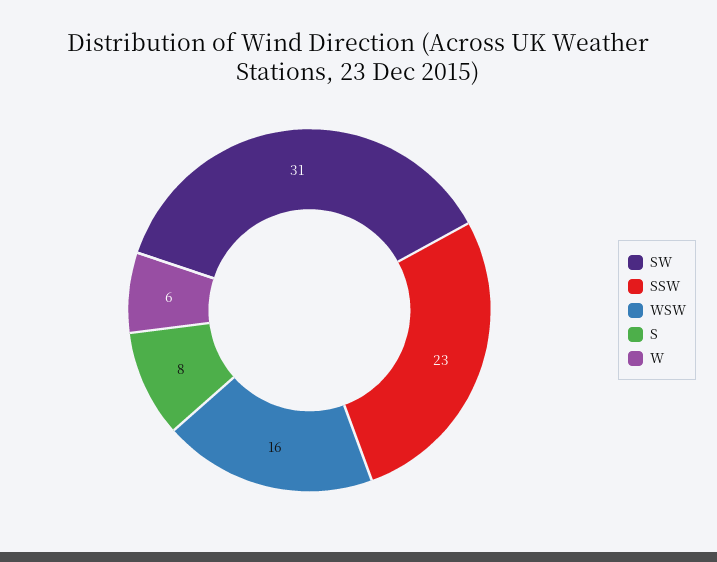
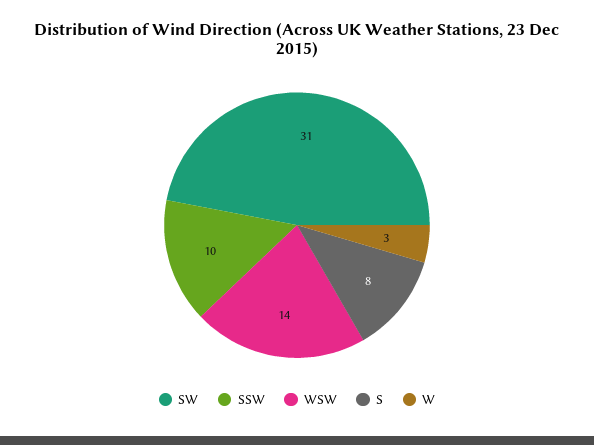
  {
    "SW": 31,
-   "SSW": 23,
+   "SSW": 10,
-   "WSW": 16,
+   "WSW": 14,
    "S": 8,
-   "W": 6
+   "W": 3
  }

